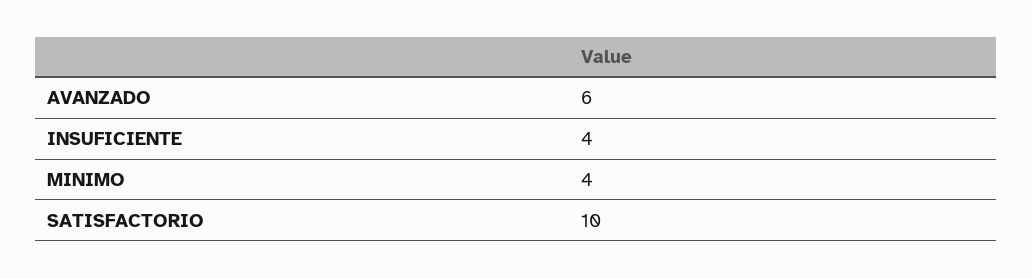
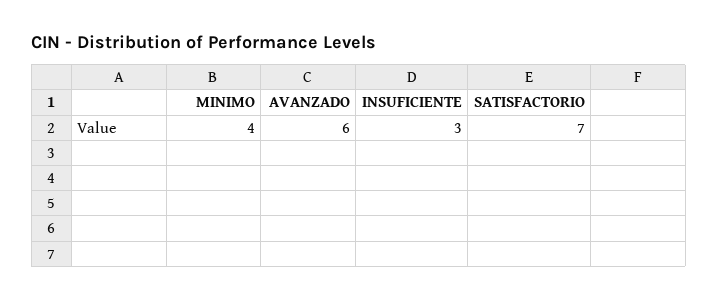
  {
    "AVANZADO": 6,
-   "INSUFICIENTE": 4,
+   "INSUFICIENTE": 3,
    "MINIMO": 4,
-   "SATISFACTORIO": 10
+   "SATISFACTORIO": 7
  }

